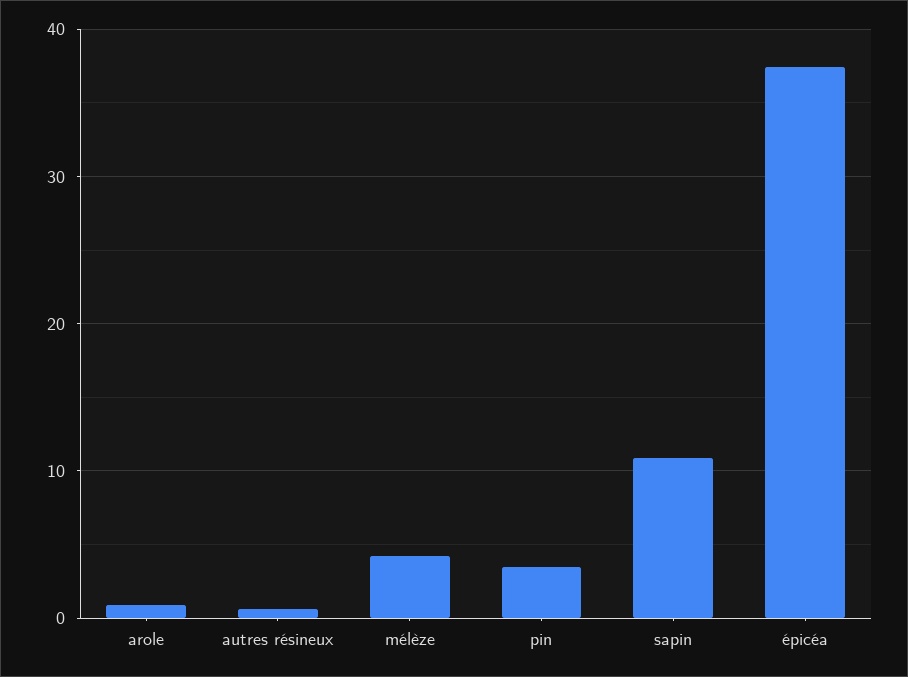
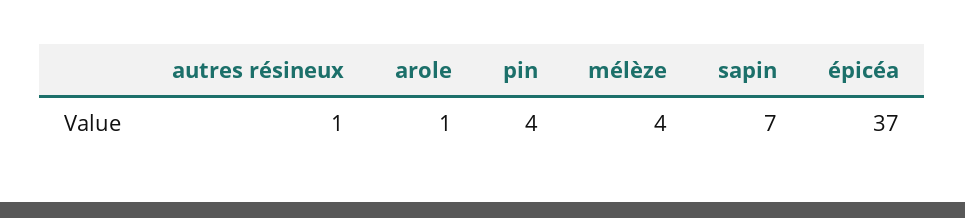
  {
    "arole": 1,
    "autres résineux": 1,
    "mélèze": 4,
    "pin": 4,
-   "sapin": 11,
+   "sapin": 7,
    "épicéa": 37
  }

